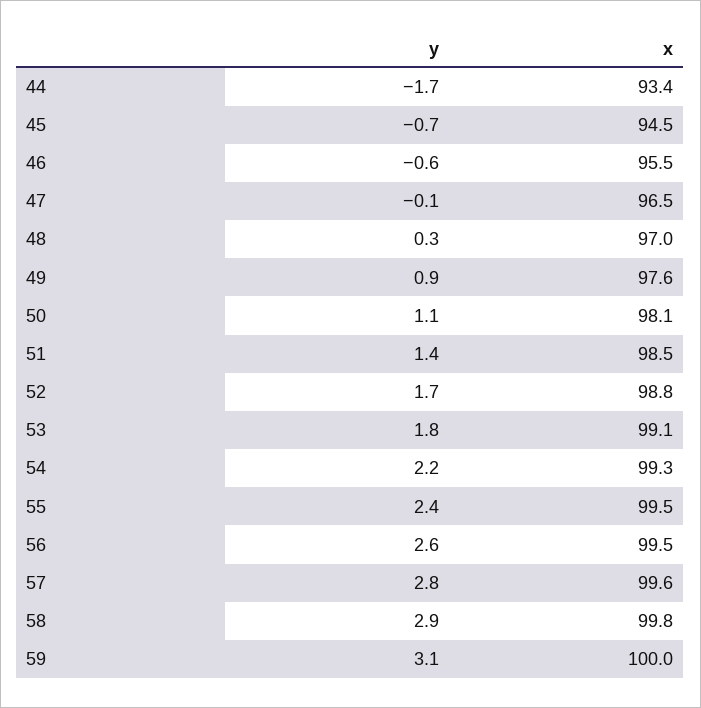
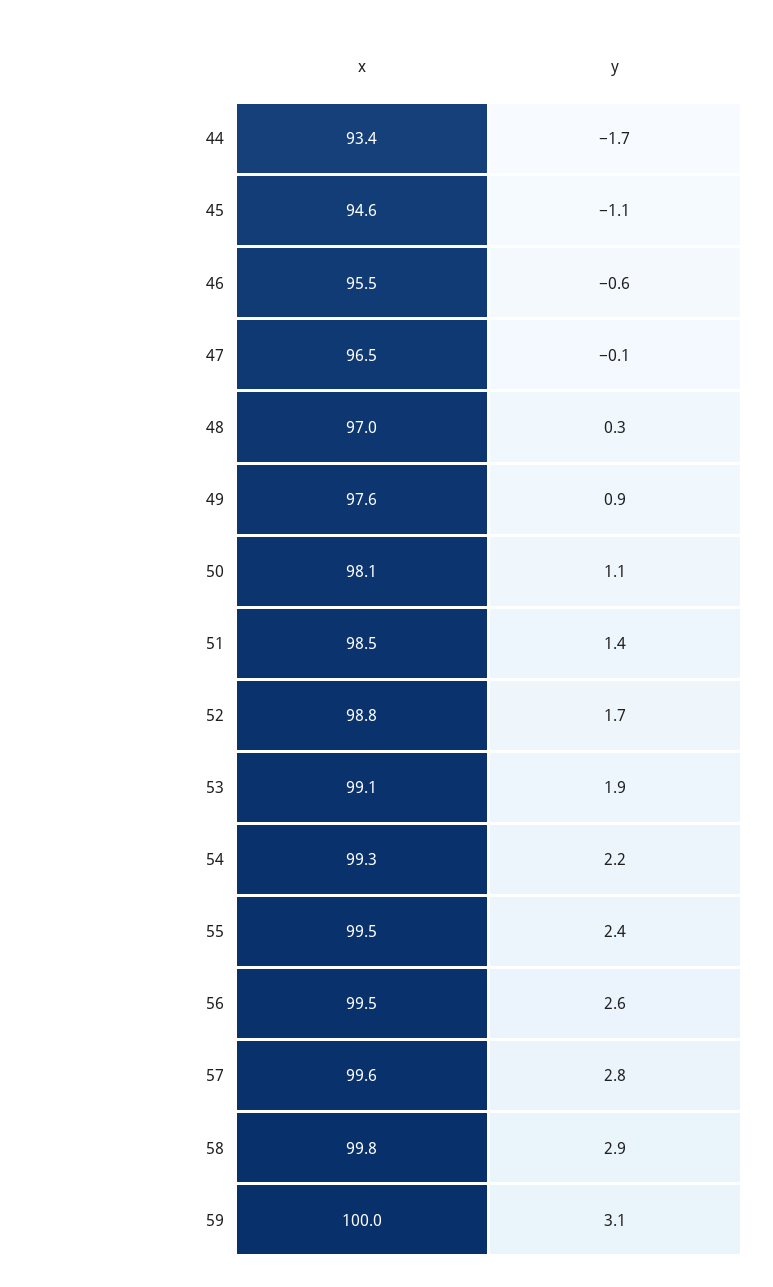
  {
    "y": {
      "44": -1.7,
-     "45": -0.7,
+     "45": -1.1,
      "46": -0.6,
      "47": -0.1,
      "48": 0.3,
      "49": 0.9,
      "50": 1.1,
      "51": 1.4,
      "52": 1.7,
-     "53": 1.8,
+     "53": 1.9,
      "54": 2.2,
      "55": 2.4,
      "56": 2.6,
      "57": 2.8,
      "58": 2.9,
      "59": 3.1
    },
    "x": {
      "44": 93.4,
-     "45": 94.5,
+     "45": 94.6,
      "46": 95.5,
      "47": 96.5,
      "48": 97,
      "49": 97.6,
      "50": 98.1,
      "51": 98.5,
      "52": 98.8,
      "53": 99.1,
      "54": 99.3,
      "55": 99.5,
      "56": 99.5,
      "57": 99.6,
      "58": 99.8,
      "59": 100
    }
  }

